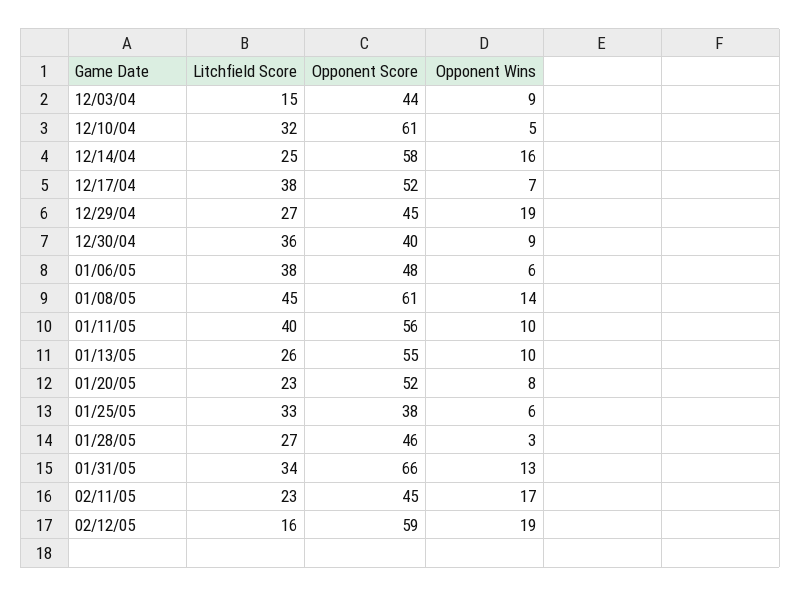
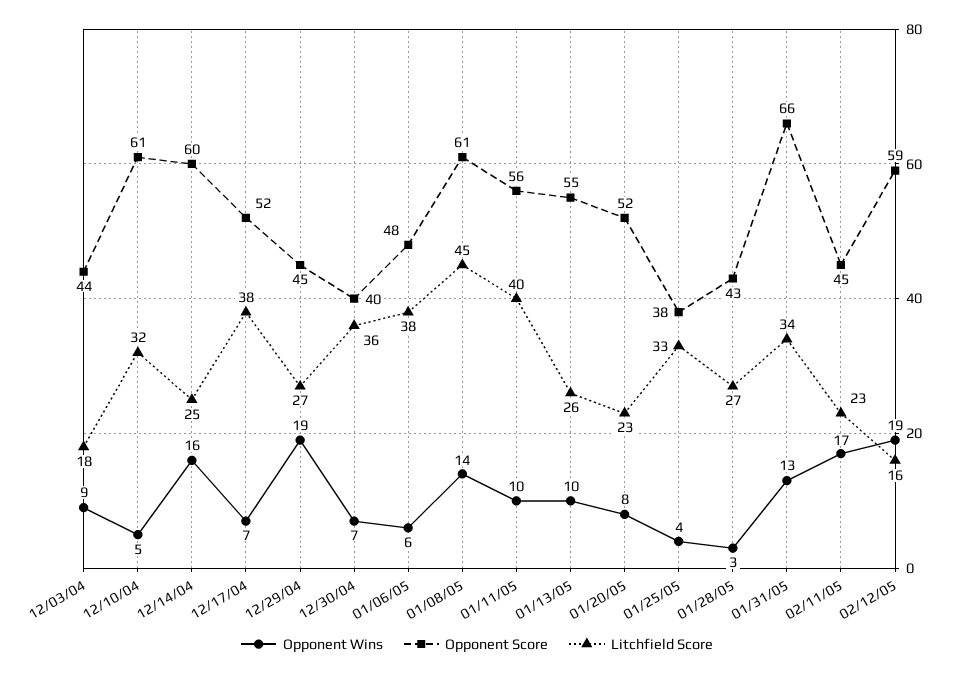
  {
    "Litchfield Score": {
-     "12/03/04": 15,
+     "12/03/04": 18,
      "12/10/04": 32,
      "12/14/04": 25,
      "12/17/04": 38,
      "12/29/04": 27,
      "12/30/04": 36,
      "01/06/05": 38,
      "01/08/05": 45,
      "01/11/05": 40,
      "01/13/05": 26,
      "01/20/05": 23,
      "01/25/05": 33,
      "01/28/05": 27,
      "01/31/05": 34,
      "02/11/05": 23,
      "02/12/05": 16
    },
    "Opponent Score": {
      "12/03/04": 44,
      "12/10/04": 61,
-     "12/14/04": 58,
+     "12/14/04": 60,
      "12/17/04": 52,
      "12/29/04": 45,
      "12/30/04": 40,
      "01/06/05": 48,
      "01/08/05": 61,
      "01/11/05": 56,
      "01/13/05": 55,
      "01/20/05": 52,
      "01/25/05": 38,
-     "01/28/05": 46,
+     "01/28/05": 43,
      "01/31/05": 66,
      "02/11/05": 45,
      "02/12/05": 59
    },
    "Opponent Wins": {
      "12/03/04": 9,
      "12/10/04": 5,
      "12/14/04": 16,
      "12/17/04": 7,
      "12/29/04": 19,
-     "12/30/04": 9,
+     "12/30/04": 7,
      "01/06/05": 6,
      "01/08/05": 14,
      "01/11/05": 10,
      "01/13/05": 10,
      "01/20/05": 8,
-     "01/25/05": 6,
+     "01/25/05": 4,
      "01/28/05": 3,
      "01/31/05": 13,
      "02/11/05": 17,
      "02/12/05": 19
    }
  }

